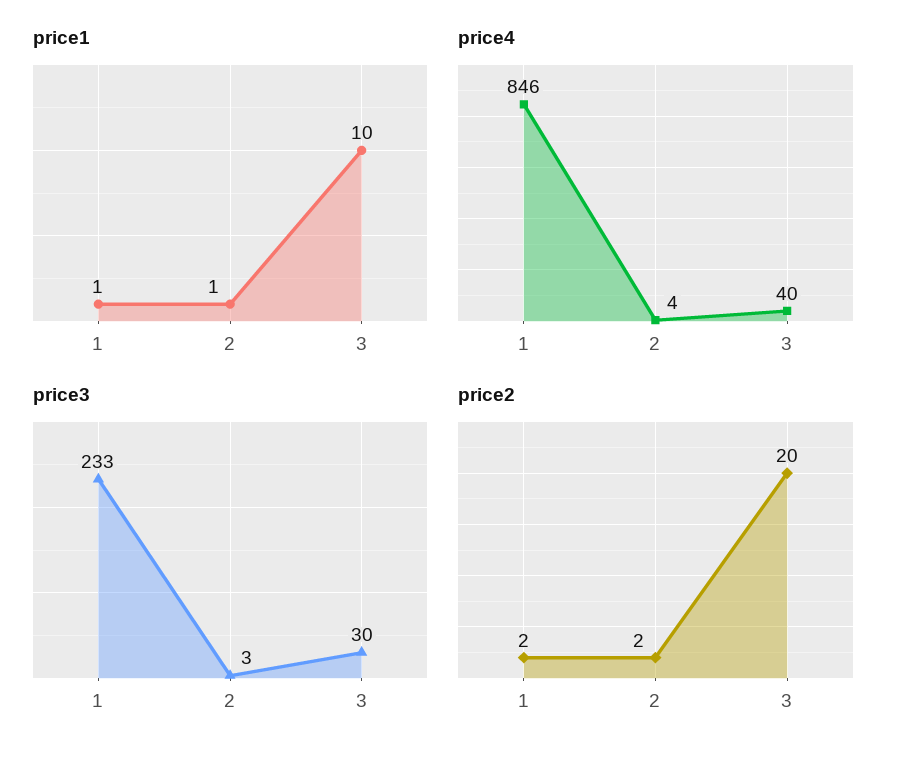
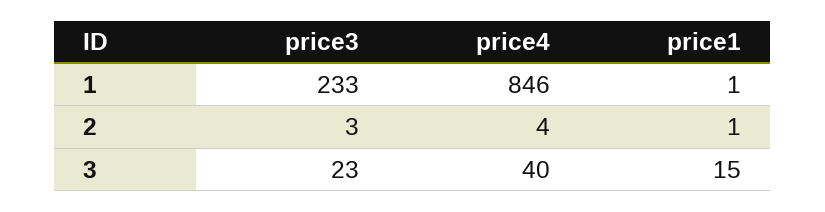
  {
    "price1": {
      "1": 1,
      "2": 1,
-     "3": 10
+     "3": 15
    },
    "price4": {
      "1": 846,
      "2": 4,
      "3": 40
    },
    "price3": {
      "1": 233,
      "2": 3,
-     "3": 30
+     "3": 23
-   },
+   }
-   "price2": {
-     "1": 2,
-     "2": 2,
-     "3": 20
-   }
  }

